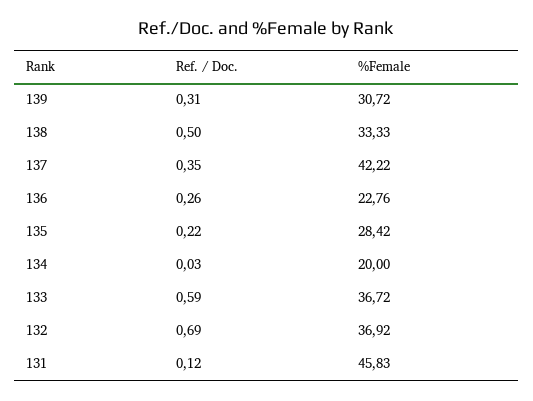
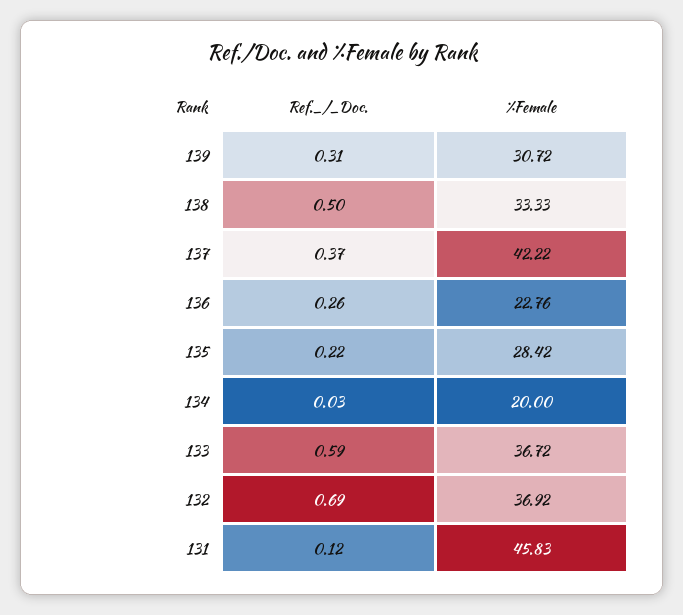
  {
    "Ref. / Doc.": {
      "139": 0.31,
      "138": 0.5,
-     "137": 0.35,
+     "137": 0.37,
      "136": 0.26,
      "135": 0.22,
      "134": 0.03,
      "133": 0.59,
      "132": 0.69,
      "131": 0.12
    },
    "%Female": {
      "139": 30.72,
      "138": 33.33,
      "137": 42.22,
      "136": 22.76,
      "135": 28.42,
      "134": 20,
      "133": 36.72,
      "132": 36.92,
      "131": 45.83
    }
  }

